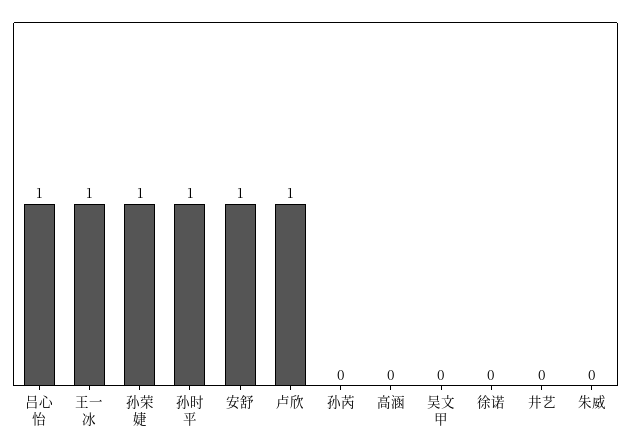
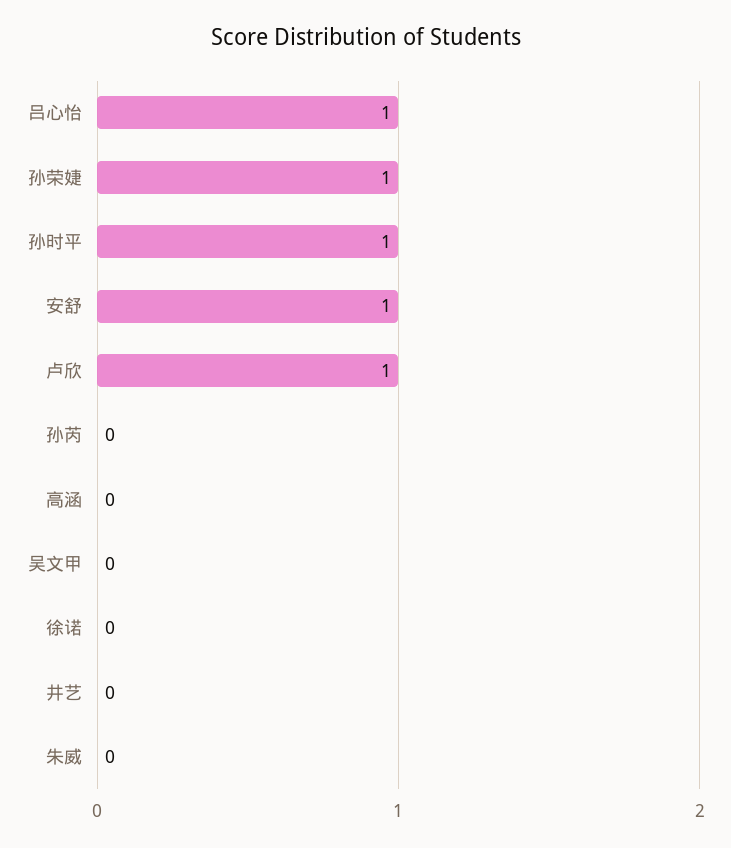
  {
    "吕心怡": 1,
-   "王一冰": 1,
    "孙荣婕": 1,
    "孙时平": 1,
    "安舒": 1,
    "卢欣": 1,
    "孙芮": 0,
    "高涵": 0,
    "吴文甲": 0,
    "徐诺": 0,
    "井艺": 0,
    "朱威": 0
  }

